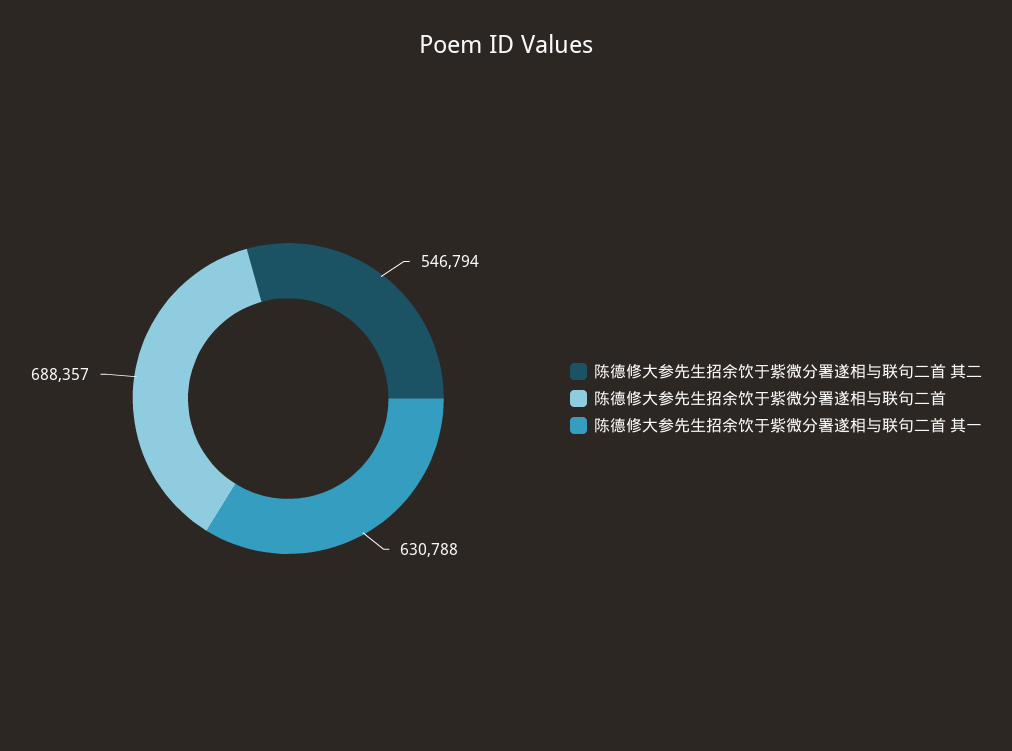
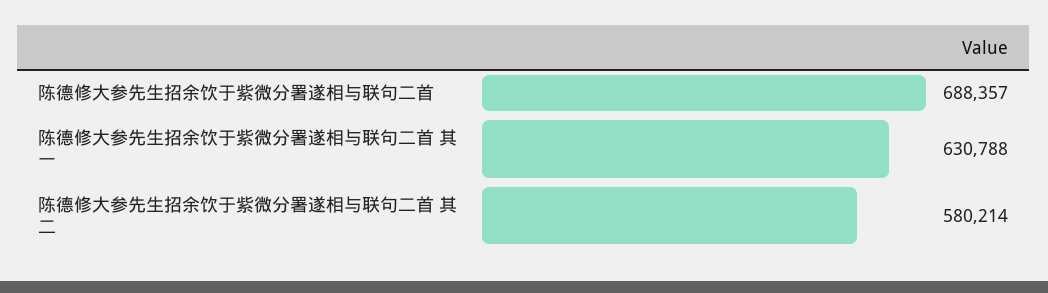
  {
-   "陈德修大参先生招余饮于紫微分署遂相与联句二首 其二": 546794,
+   "陈德修大参先生招余饮于紫微分署遂相与联句二首 其二": 580214,
    "陈德修大参先生招余饮于紫微分署遂相与联句二首": 688357,
    "陈德修大参先生招余饮于紫微分署遂相与联句二首 其一": 630788
  }

